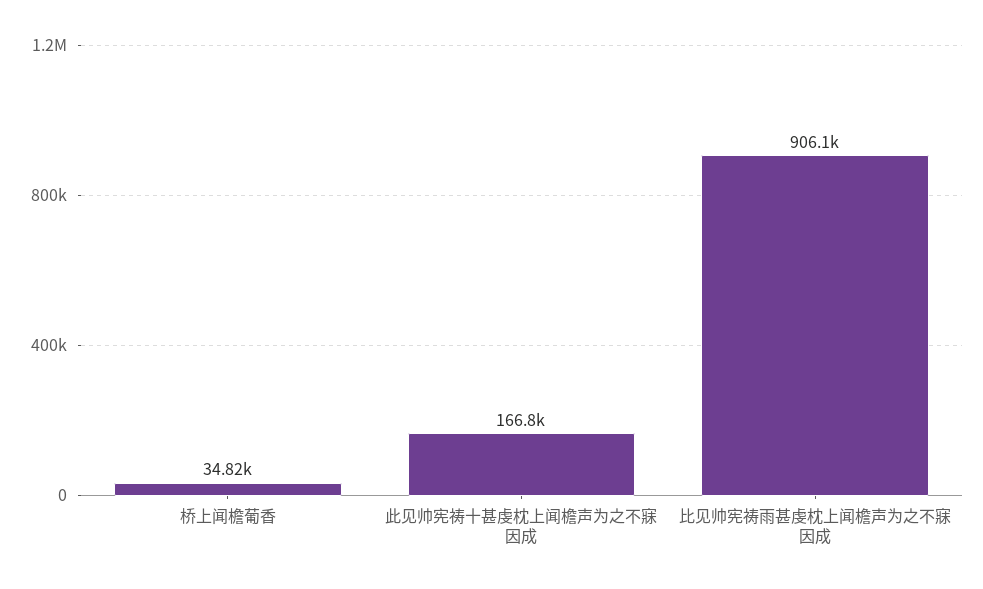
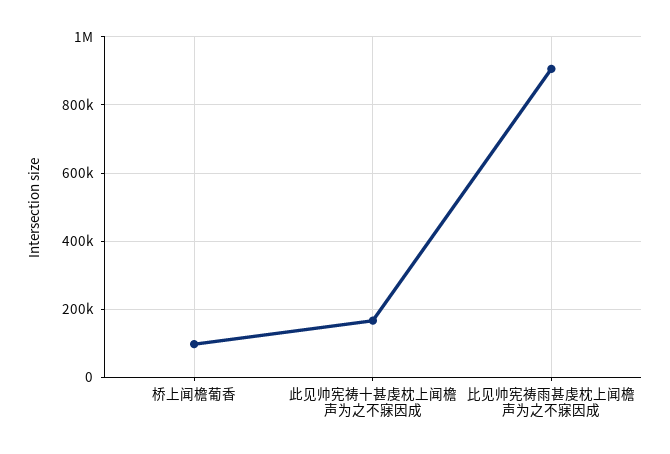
  {
-   "桥上闻檐葡香": 34820,
+   "桥上闻檐葡香": 100000,
    "此见帅宪祷十甚虔枕上闻檐声为之不寐因成": 166800,
    "比见帅宪祷雨甚虔枕上闻檐声为之不寐因成": 906100
  }

